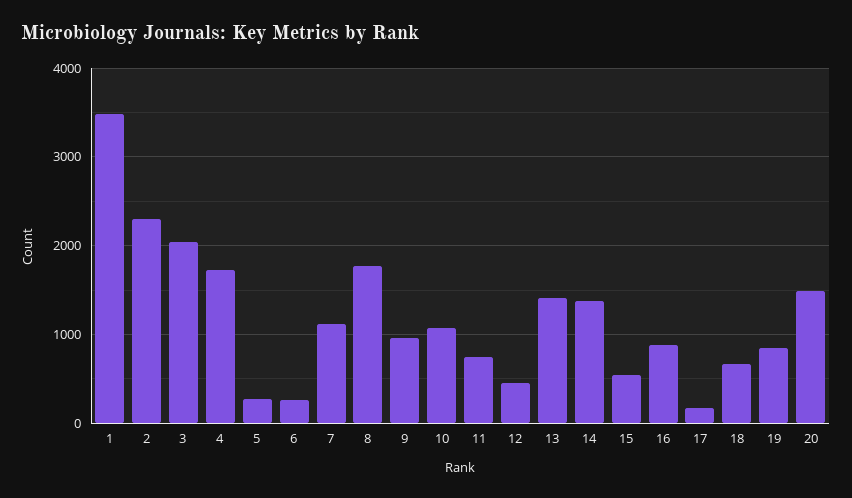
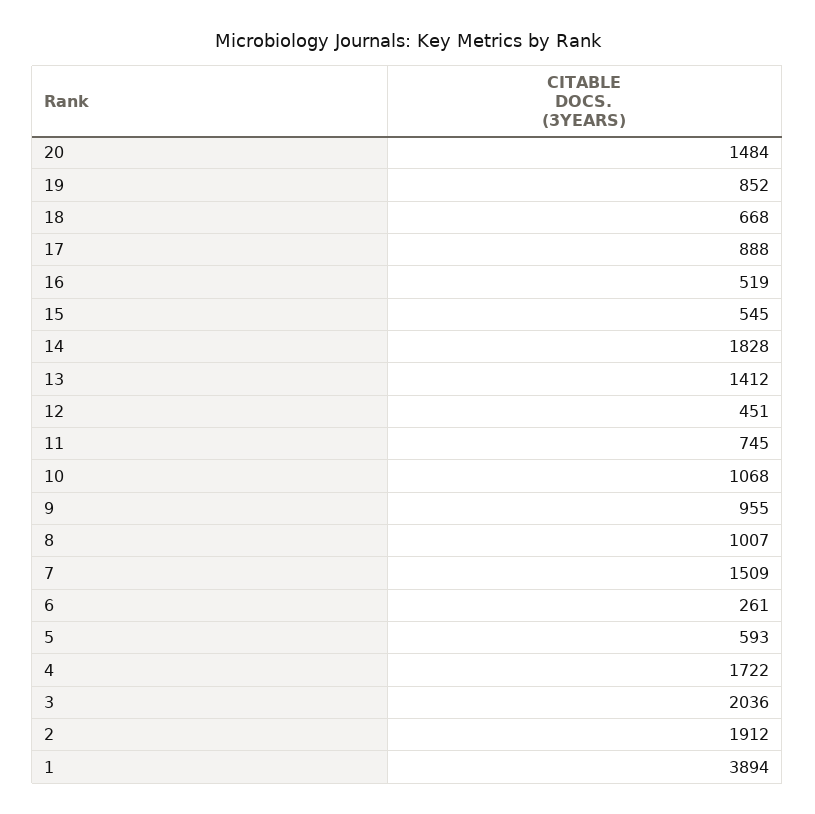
  {
-   "1": 3500,
+   "1": 3894,
-   "2": 2300,
+   "2": 1912,
    "3": 2036,
    "4": 1722,
-   "5": 300,
+   "5": 593,
    "6": 261,
-   "7": 1100,
+   "7": 1509,
-   "8": 1800,
+   "8": 1007,
    "9": 955,
    "10": 1068,
    "11": 745,
    "12": 451,
    "13": 1412,
-   "14": 1400,
+   "14": 1828,
    "15": 545,
-   "16": 900,
+   "16": 519,
-   "17": 200,
+   "17": 888,
    "18": 668,
    "19": 852,
    "20": 1484
  }

